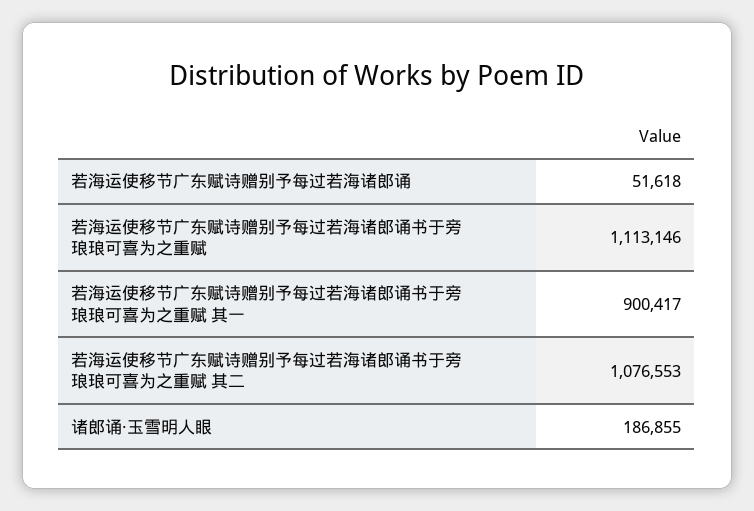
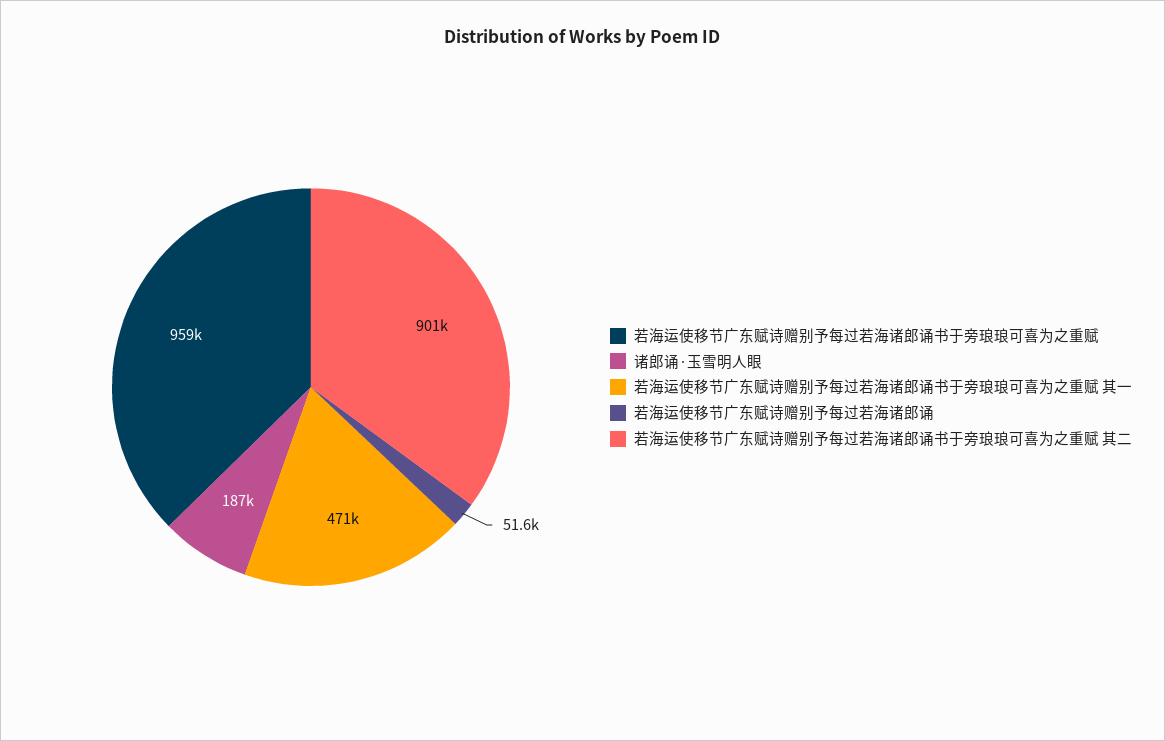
  {
    "若海运使移节广东赋诗赠别予每过若海诸郎诵": 51618,
-   "若海运使移节广东赋诗赠别予每过若海诸郎诵书于旁琅琅可喜为之重赋": 1113146,
+   "若海运使移节广东赋诗赠别予每过若海诸郎诵书于旁琅琅可喜为之重赋": 959000,
-   "若海运使移节广东赋诗赠别予每过若海诸郎诵书于旁琅琅可喜为之重赋 其一": 900417,
+   "若海运使移节广东赋诗赠别予每过若海诸郎诵书于旁琅琅可喜为之重赋 其一": 471000,
-   "若海运使移节广东赋诗赠别予每过若海诸郎诵书于旁琅琅可喜为之重赋 其二": 1076553,
+   "若海运使移节广东赋诗赠别予每过若海诸郎诵书于旁琅琅可喜为之重赋 其二": 901000,
    "诸郎诵·玉雪明人眼": 186855
  }

